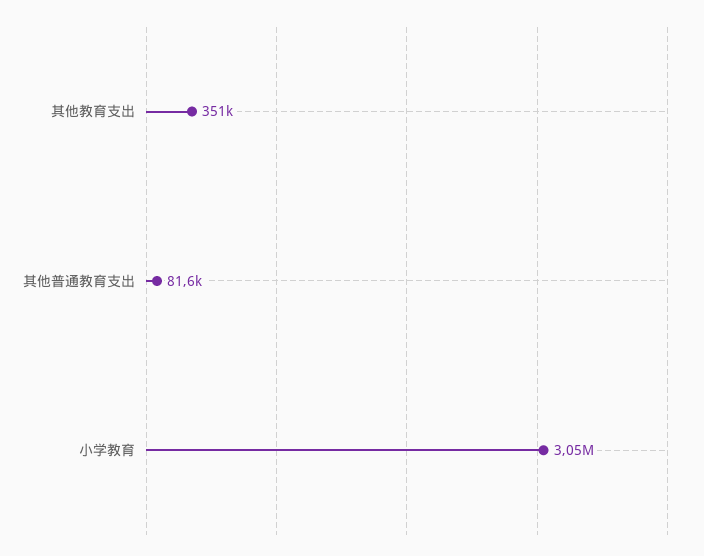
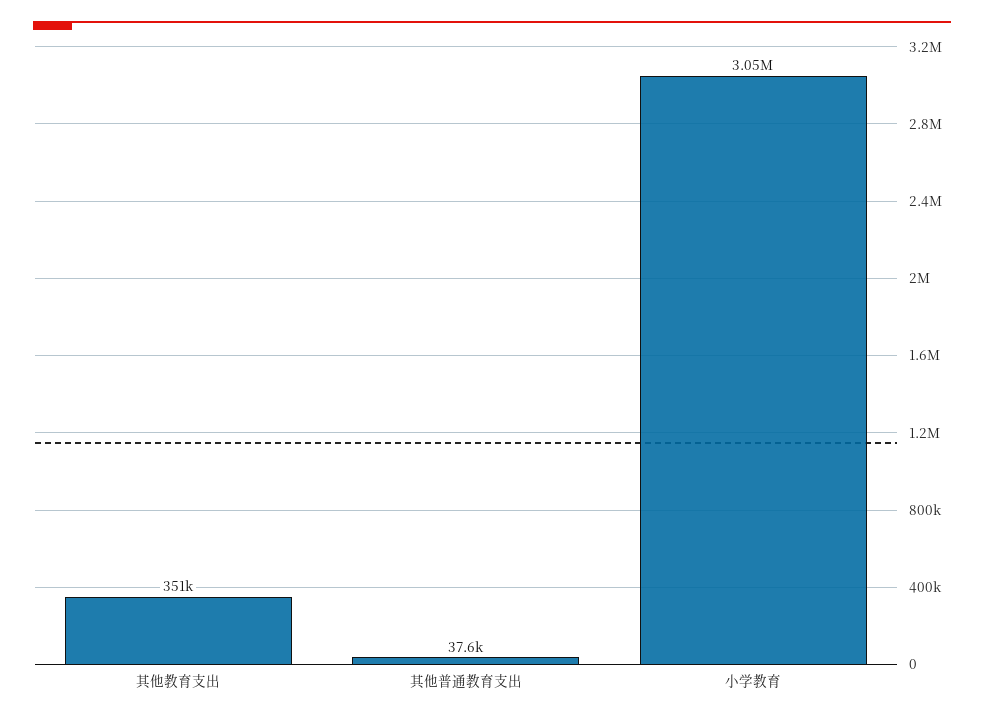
  {
    "其他教育支出": 351000,
-   "其他普通教育支出": 81600,
+   "其他普通教育支出": 37600,
    "小学教育": 3050000
  }

